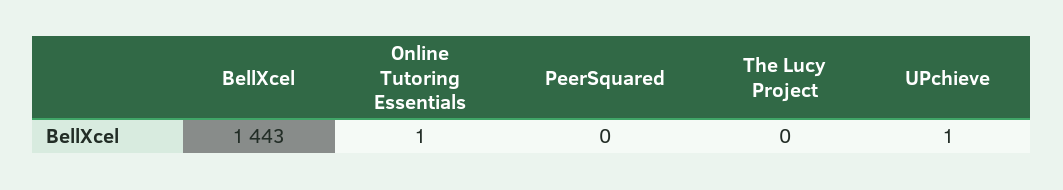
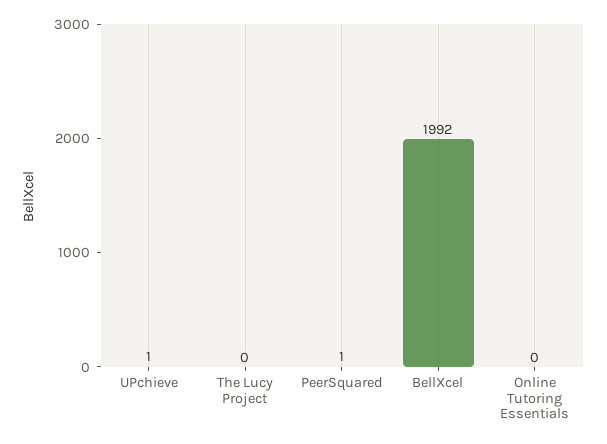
  {
-   "BellXcel": 1443,
+   "BellXcel": 1992,
-   "Online Tutoring Essentials": 1,
+   "Online Tutoring Essentials": 0,
-   "PeerSquared": 0,
+   "PeerSquared": 1,
    "The Lucy Project": 0,
    "UPchieve": 1
  }

